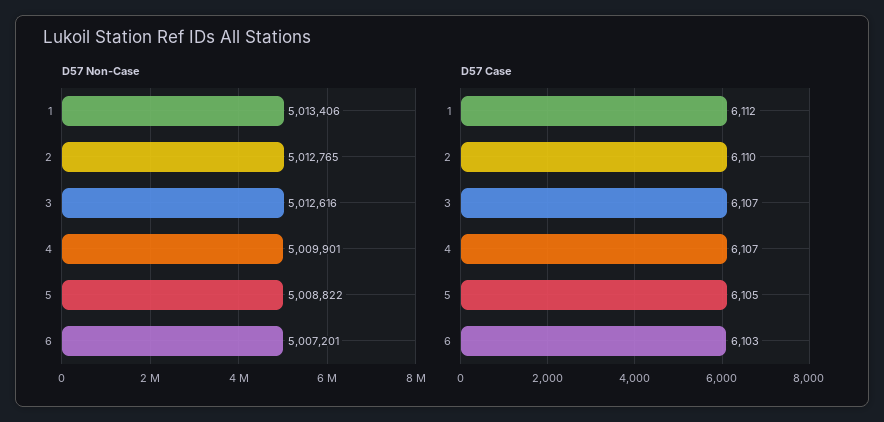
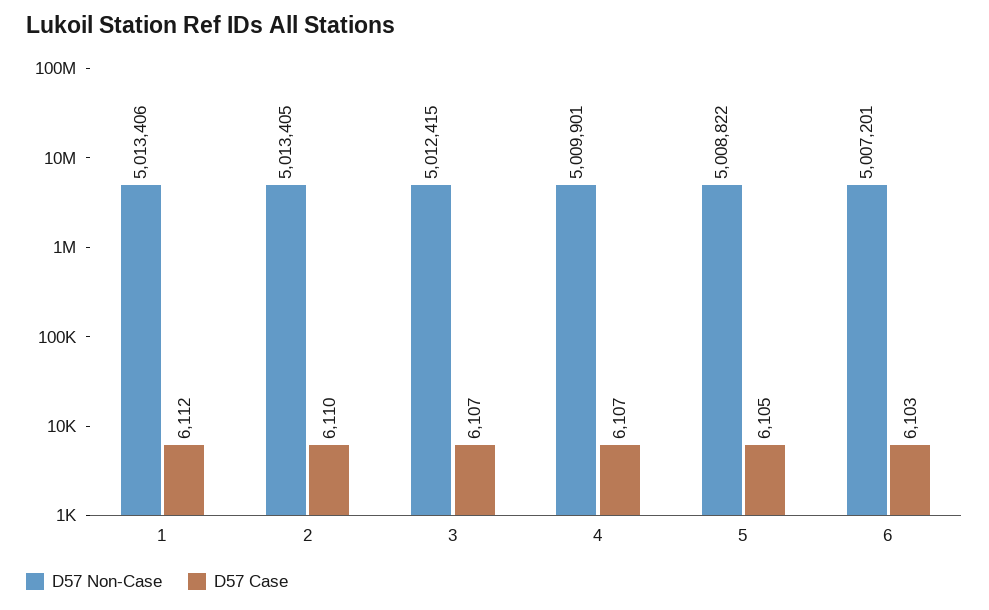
  {
    "D57 Non-Case": {
      "1": 5013406,
-     "2": 5012765,
+     "2": 5013405,
-     "3": 5012616,
+     "3": 5012415,
      "4": 5009901,
      "5": 5008822,
      "6": 5007201
    },
    "D57 Case": {
      "1": 6112,
      "2": 6110,
      "3": 6107,
      "4": 6107,
      "5": 6105,
      "6": 6103
    }
  }

